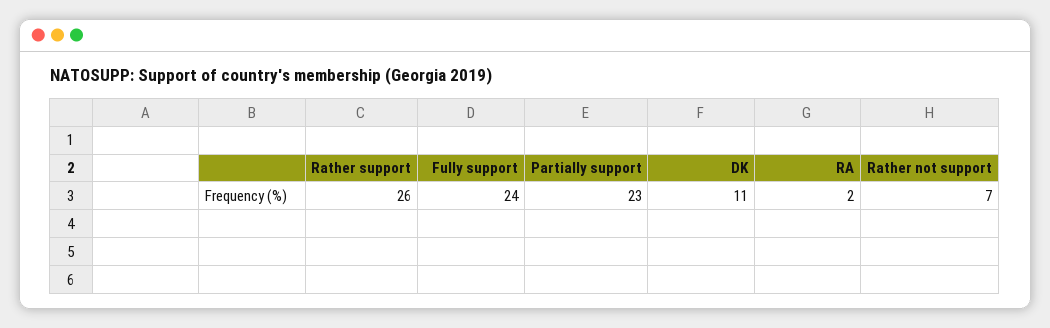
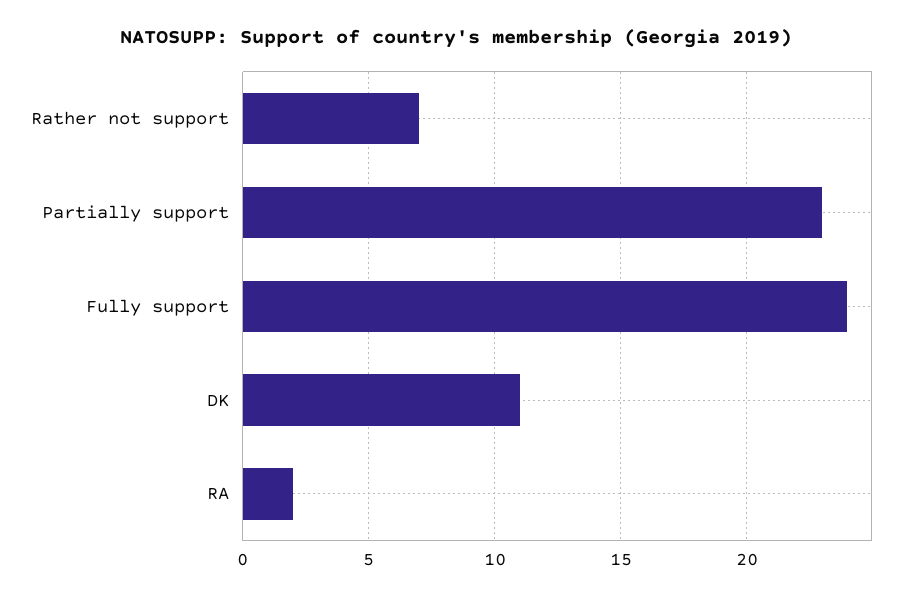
  {
-   "Rather support": 26,
    "Fully support": 24,
    "Partially support": 23,
    "DK": 11,
    "RA": 2,
    "Rather not support": 7
  }

